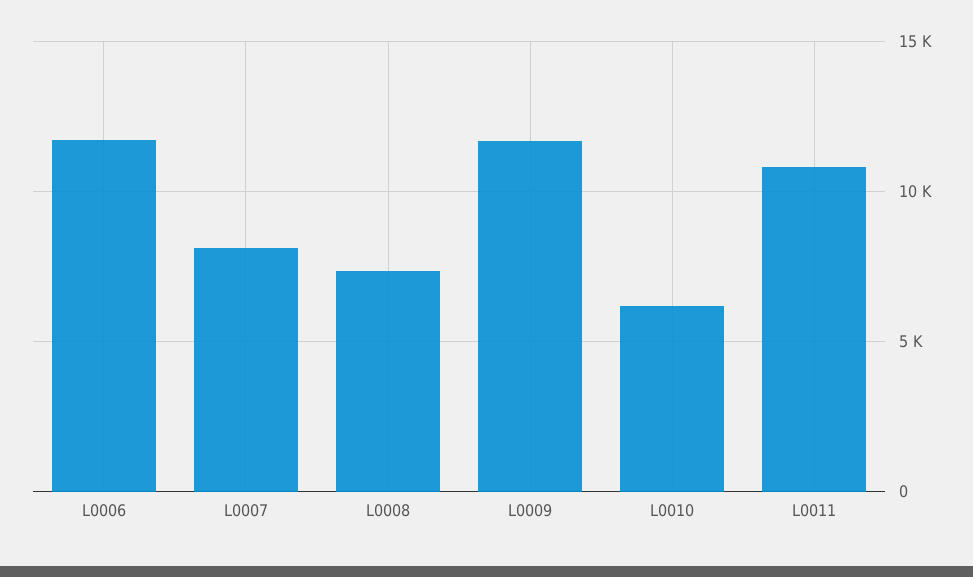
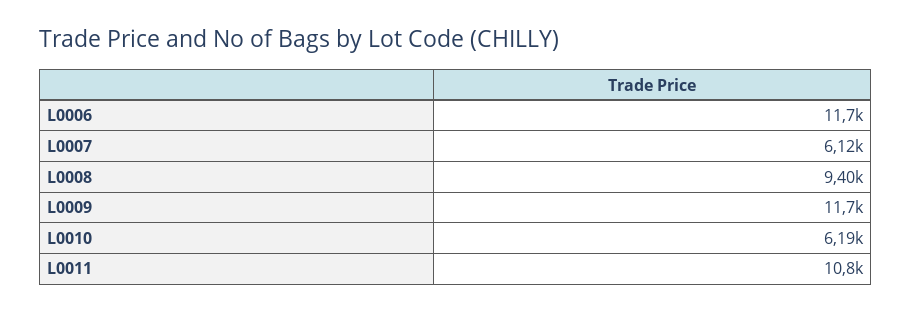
  {
    "L0006": 11700,
-   "L0007": 8000,
+   "L0007": 6120,
-   "L0008": 7500,
+   "L0008": 9400,
    "L0009": 11700,
    "L0010": 6190,
    "L0011": 10800
  }

